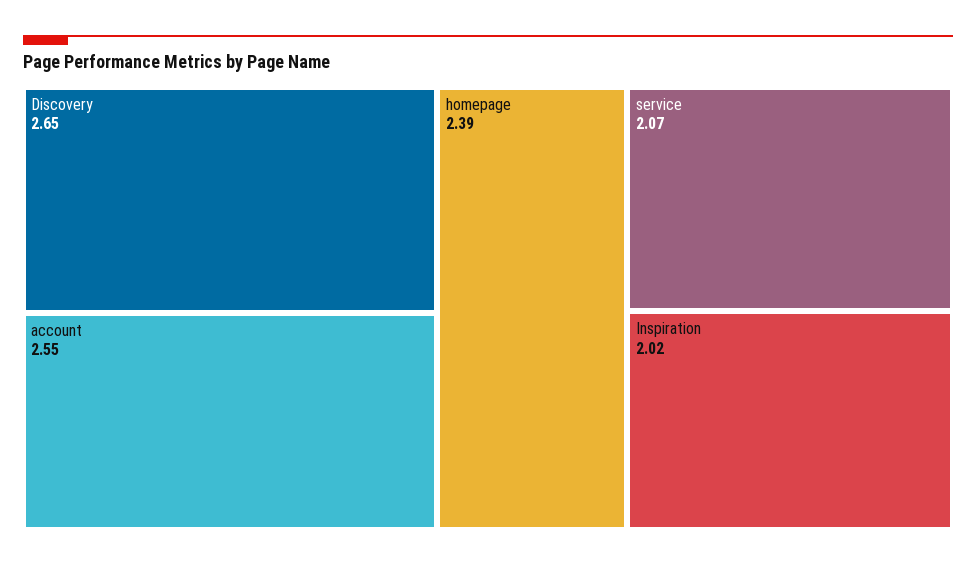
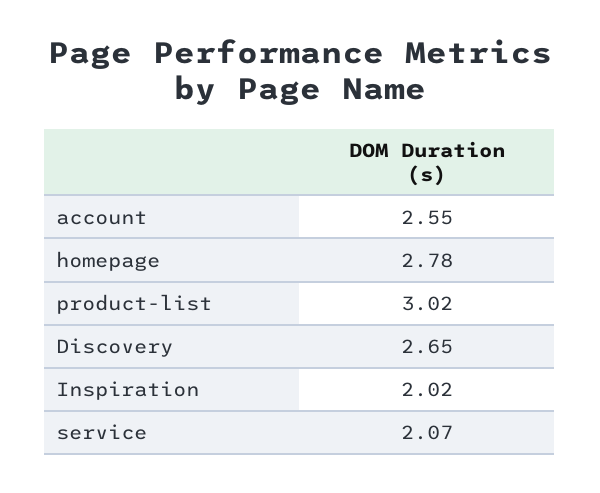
  {
    "Discovery": 2.65,
    "account": 2.55,
-   "homepage": 2.39,
+   "homepage": 2.78,
    "service": 2.07,
-   "Inspiration": 2.02
+   "Inspiration": 2.02,
+   "product-list": 3.02
  }

